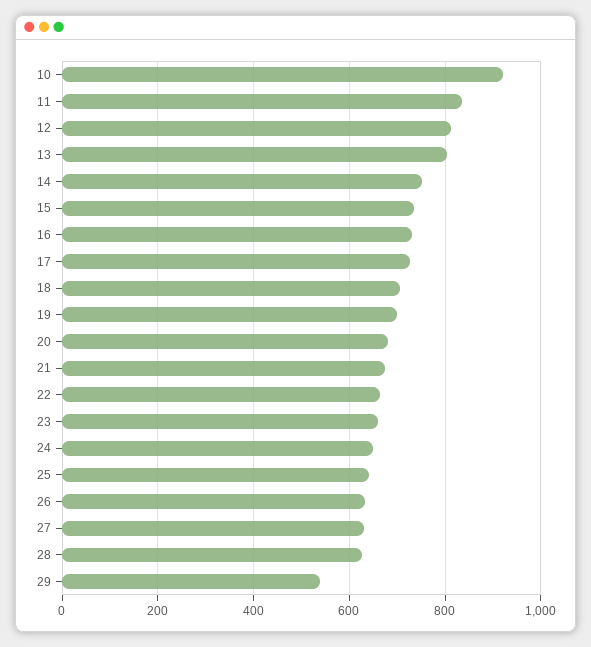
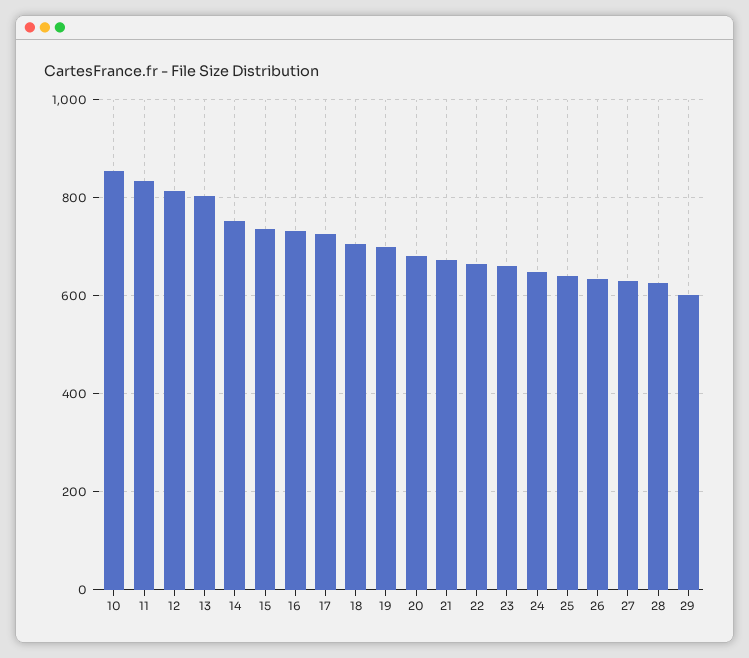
  {
-   "10": 920,
+   "10": 860,
    "11": 840,
    "12": 820,
    "13": 800,
    "14": 760,
    "15": 740,
    "16": 740,
    "17": 720,
    "18": 700,
    "19": 700,
    "20": 680,
    "21": 680,
    "22": 660,
    "23": 660,
    "24": 640,
    "25": 640,
    "26": 640,
    "27": 640,
    "28": 620,
-   "29": 540
+   "29": 600
  }

